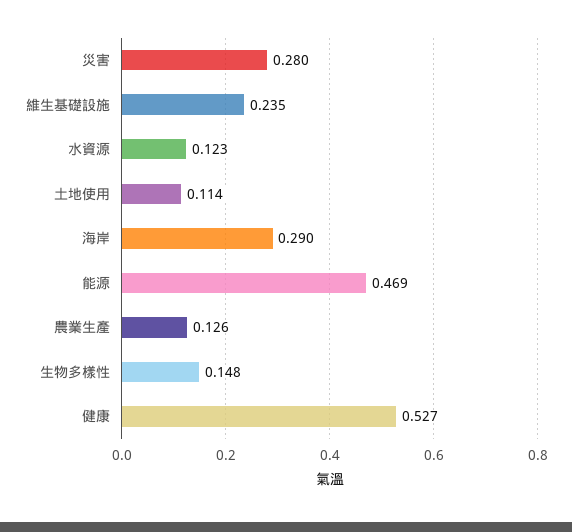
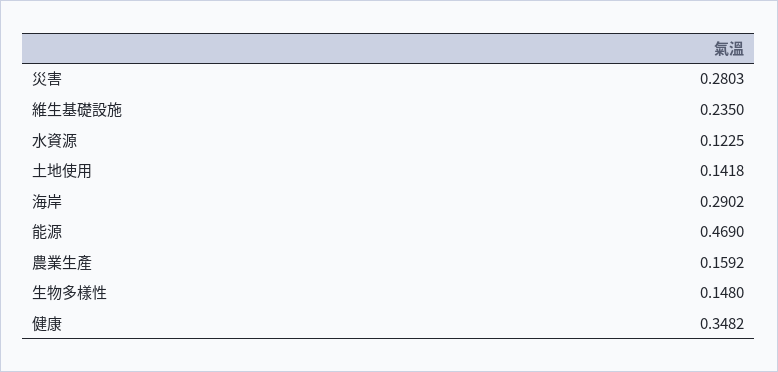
  {
    "災害": 0.2803,
    "維生基礎設施": 0.235,
    "水資源": 0.1225,
-   "土地使用": 0.114,
+   "土地使用": 0.1418,
    "海岸": 0.2902,
    "能源": 0.469,
-   "農業生產": 0.126,
+   "農業生產": 0.1592,
    "生物多樣性": 0.148,
-   "健康": 0.527
+   "健康": 0.3482
  }

